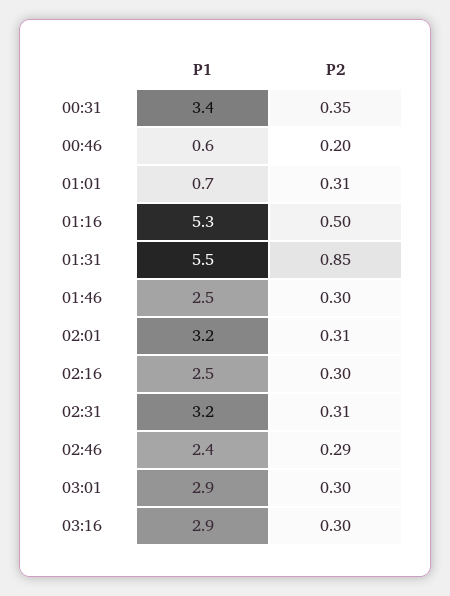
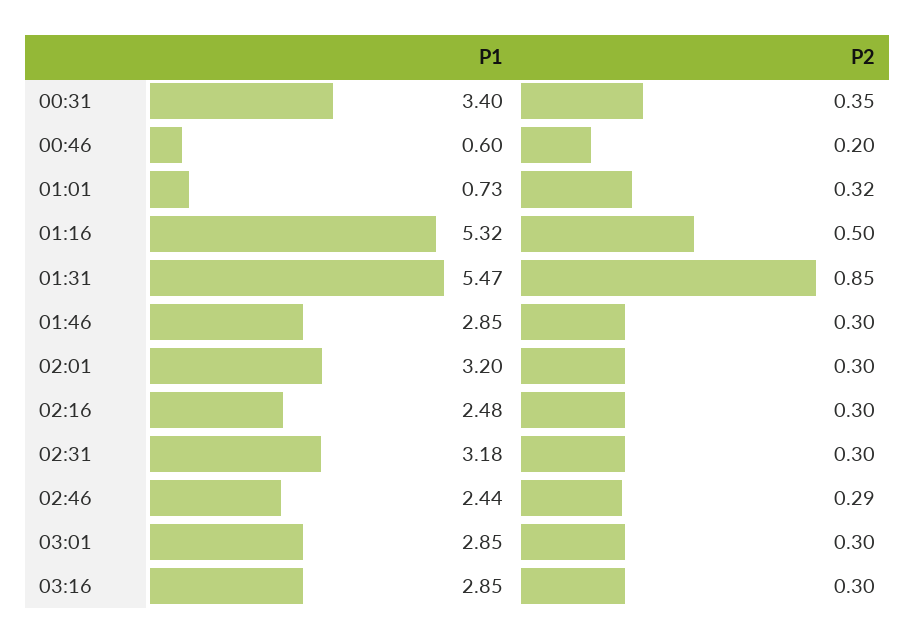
  {
    "P1": {
      "00:31": 3.4,
      "00:46": 0.6,
      "01:01": 0.73,
      "01:16": 5.32,
      "01:31": 5.47,
-     "01:46": 2.5,
+     "01:46": 2.85,
      "02:01": 3.2,
      "02:16": 2.48,
      "02:31": 3.18,
      "02:46": 2.44,
      "03:01": 2.85,
      "03:16": 2.85
    },
    "P2": {
      "00:31": 0.35,
      "00:46": 0.2,
-     "01:01": 0.31,
+     "01:01": 0.32,
      "01:16": 0.5,
      "01:31": 0.85,
      "01:46": 0.3,
-     "02:01": 0.31,
+     "02:01": 0.3,
      "02:16": 0.3,
-     "02:31": 0.31,
+     "02:31": 0.3,
      "02:46": 0.29,
      "03:01": 0.3,
      "03:16": 0.3
    }
  }

